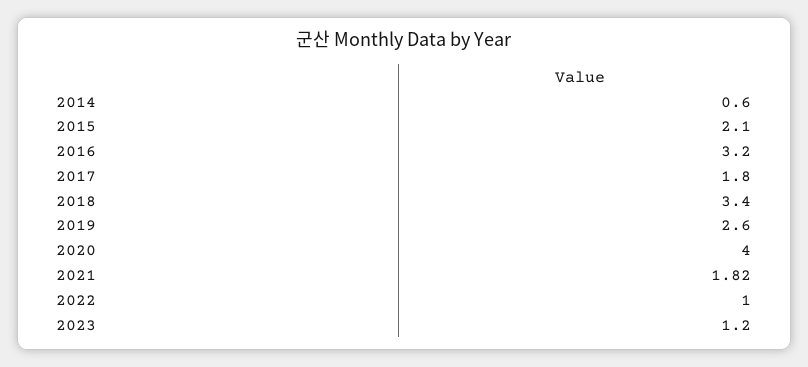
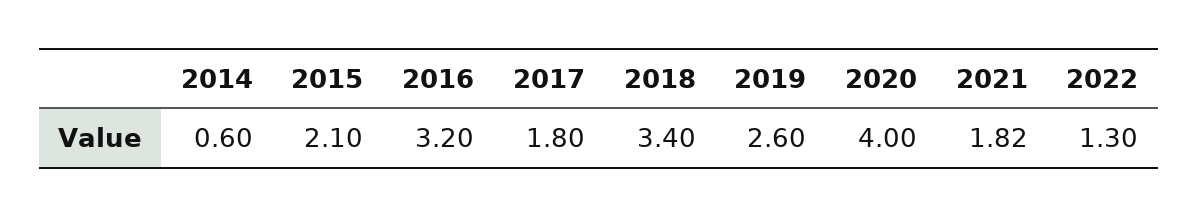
  {
    "2014": 0.6,
    "2015": 2.1,
    "2016": 3.2,
    "2017": 1.8,
    "2018": 3.4,
    "2019": 2.6,
    "2020": 4,
    "2021": 1.82,
-   "2022": 1,
+   "2022": 1.3
-   "2023": 1.2
  }

